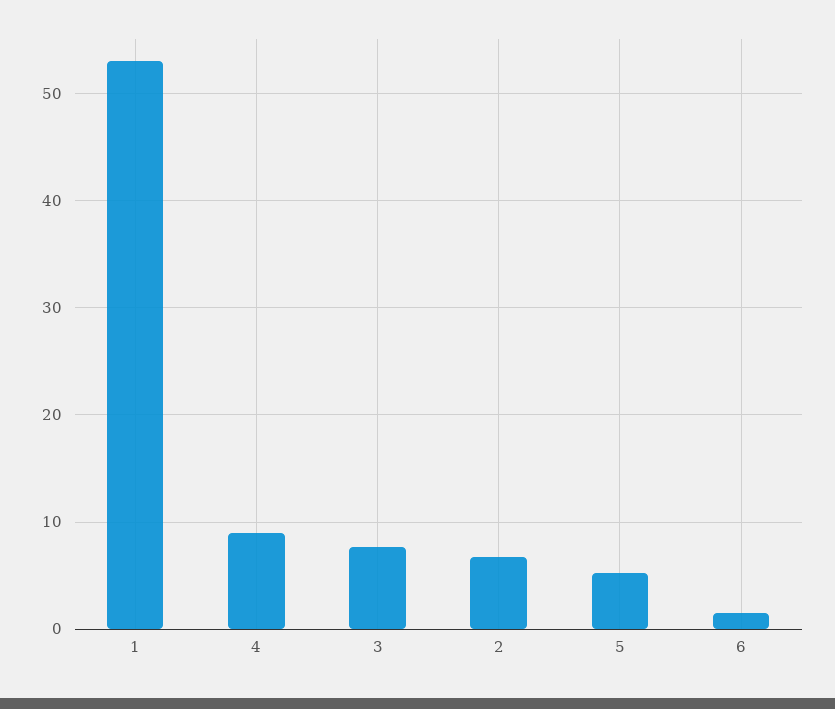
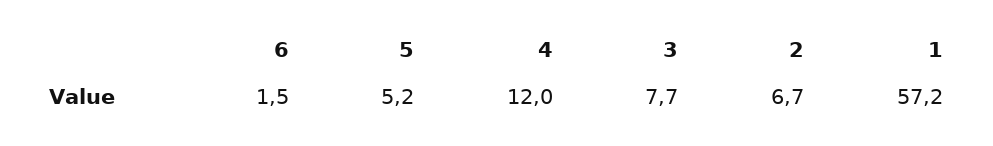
  {
-   "1": 53,
+   "1": 57.2,
-   "4": 9,
+   "4": 12,
    "3": 7.7,
    "2": 6.7,
    "5": 5.2,
    "6": 1.5
  }

